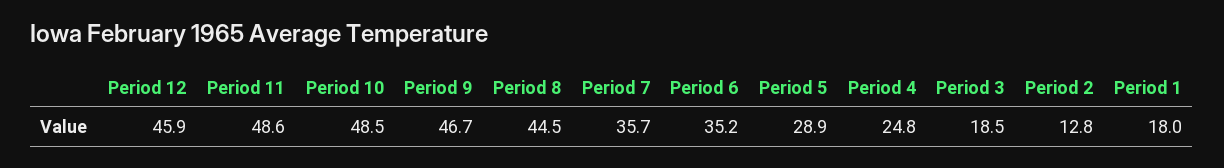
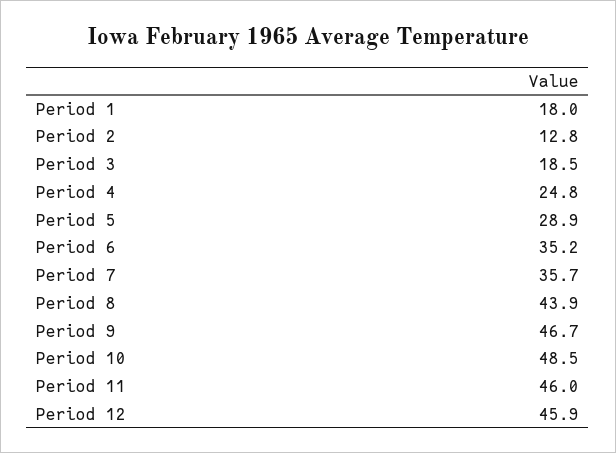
  {
    "Period 12": 45.9,
-   "Period 11": 48.6,
+   "Period 11": 46,
    "Period 10": 48.5,
    "Period 9": 46.7,
-   "Period 8": 44.5,
+   "Period 8": 43.9,
    "Period 7": 35.7,
    "Period 6": 35.2,
    "Period 5": 28.9,
    "Period 4": 24.8,
    "Period 3": 18.5,
    "Period 2": 12.8,
    "Period 1": 18
  }

